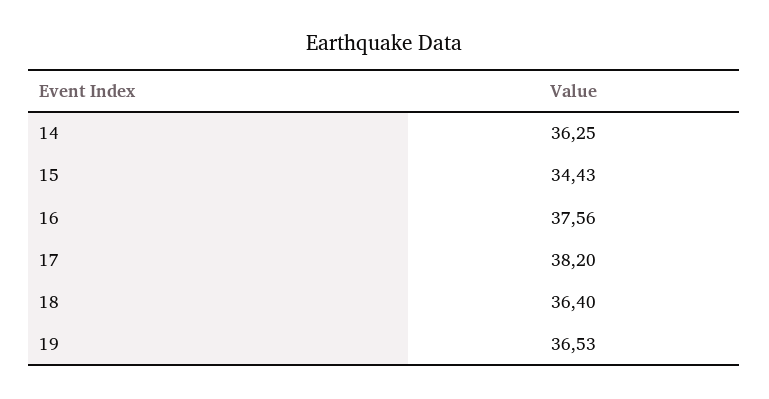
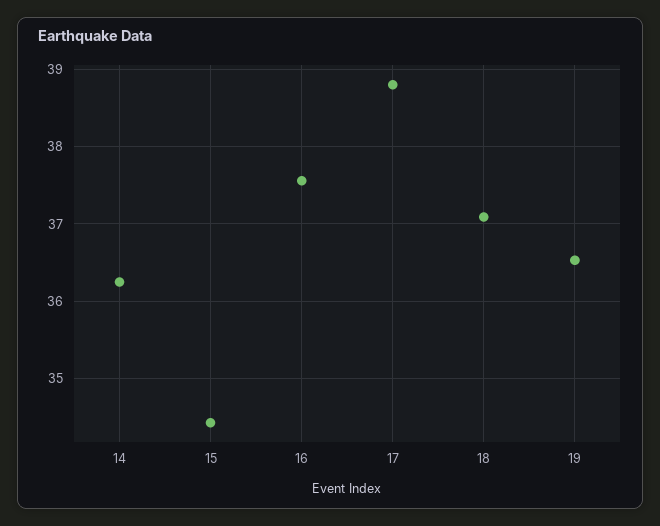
  {
    "14": 36.25,
    "15": 34.43,
    "16": 37.56,
-   "17": 38.2,
+   "17": 38.8,
-   "18": 36.4,
+   "18": 37.1,
    "19": 36.53
  }

